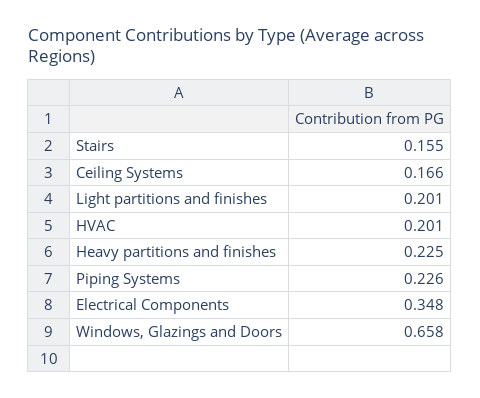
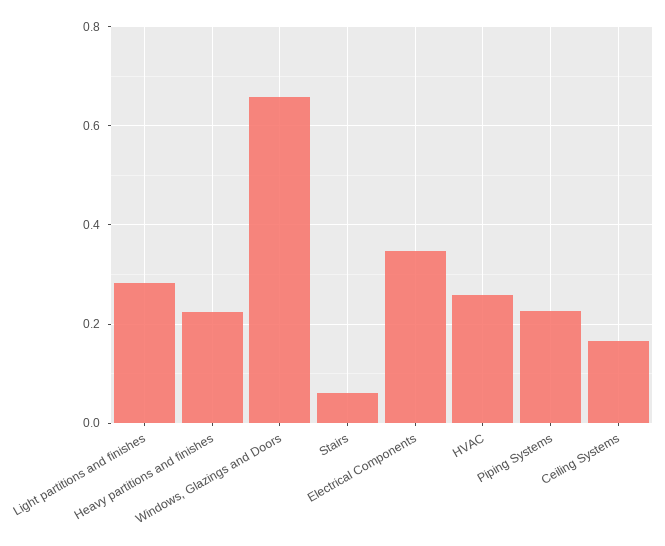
  {
-   "Stairs": 0.155,
+   "Stairs": 0.06,
    "Ceiling Systems": 0.166,
-   "Light partitions and finishes": 0.201,
+   "Light partitions and finishes": 0.28,
-   "HVAC": 0.201,
+   "HVAC": 0.26,
    "Heavy partitions and finishes": 0.225,
    "Piping Systems": 0.226,
    "Electrical Components": 0.348,
    "Windows, Glazings and Doors": 0.658
  }

